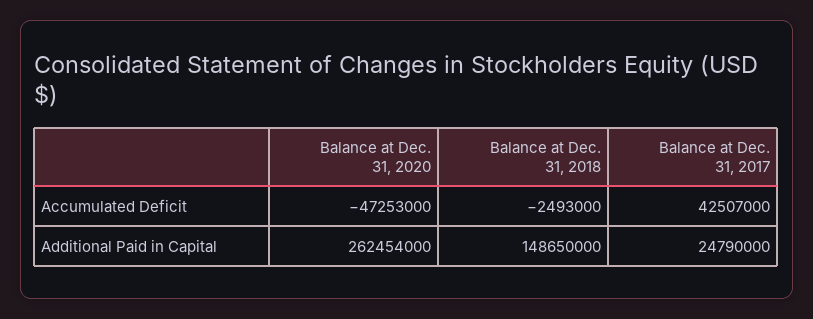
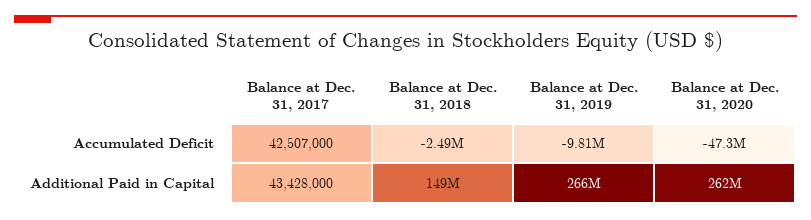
  {
    "Balance at Dec. 31, 2020": {
      "Accumulated Deficit": -47253000,
      "Additional Paid in Capital": 262454000
    },
    "Balance at Dec. 31, 2018": {
      "Accumulated Deficit": -2493000,
      "Additional Paid in Capital": 148650000
    },
    "Balance at Dec. 31, 2017": {
      "Accumulated Deficit": 42507000,
-     "Additional Paid in Capital": 24790000
+     "Additional Paid in Capital": 43428000
-   }
+   },
+   "Balance at Dec. 31, 2019": {
+     "Accumulated Deficit": -9810000,
+     "Additional Paid in Capital": 266000000
+   }
  }

